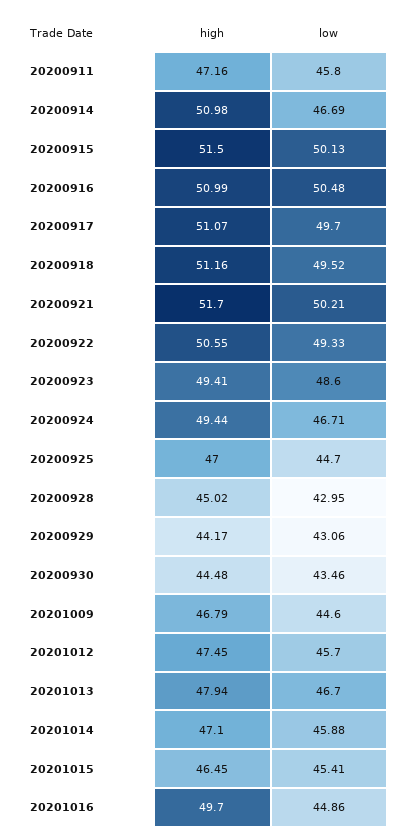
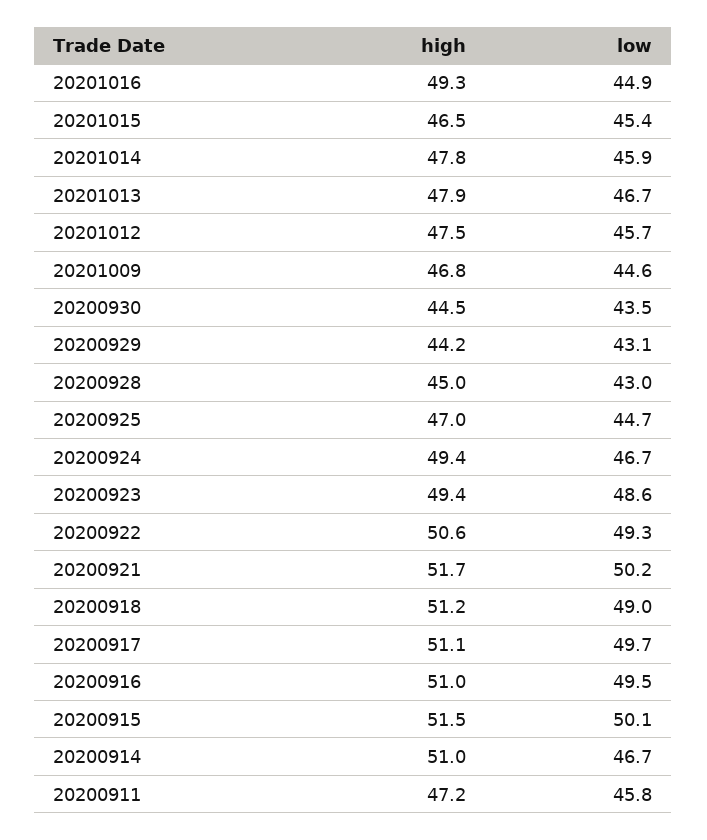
  {
    "high": {
      "20200911": 47.16,
      "20200914": 50.98,
      "20200915": 51.5,
      "20200916": 50.99,
      "20200917": 51.07,
      "20200918": 51.16,
      "20200921": 51.7,
      "20200922": 50.55,
      "20200923": 49.41,
      "20200924": 49.44,
      "20200925": 47,
      "20200928": 45.02,
      "20200929": 44.17,
      "20200930": 44.48,
      "20201009": 46.79,
      "20201012": 47.45,
      "20201013": 47.94,
-     "20201014": 47.1,
+     "20201014": 47.8,
      "20201015": 46.45,
-     "20201016": 49.7
+     "20201016": 49.3
    },
    "low": {
      "20200911": 45.8,
      "20200914": 46.69,
      "20200915": 50.13,
-     "20200916": 50.48,
+     "20200916": 49.5,
      "20200917": 49.7,
-     "20200918": 49.52,
+     "20200918": 49,
      "20200921": 50.21,
      "20200922": 49.33,
      "20200923": 48.6,
      "20200924": 46.71,
      "20200925": 44.7,
      "20200928": 42.95,
      "20200929": 43.06,
      "20200930": 43.46,
      "20201009": 44.6,
      "20201012": 45.7,
      "20201013": 46.7,
      "20201014": 45.88,
      "20201015": 45.41,
      "20201016": 44.86
    }
  }

